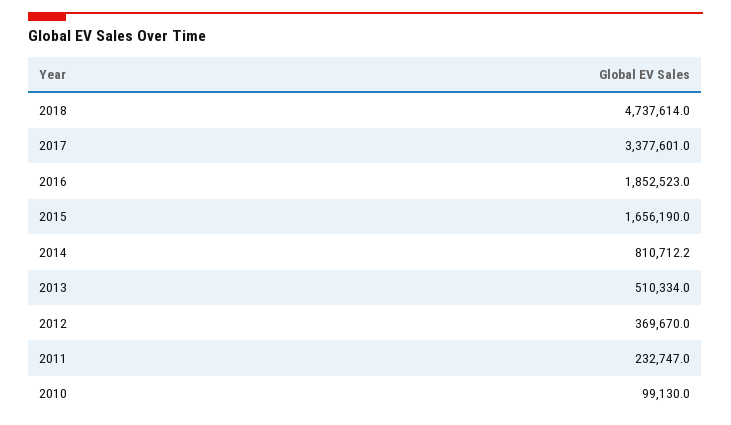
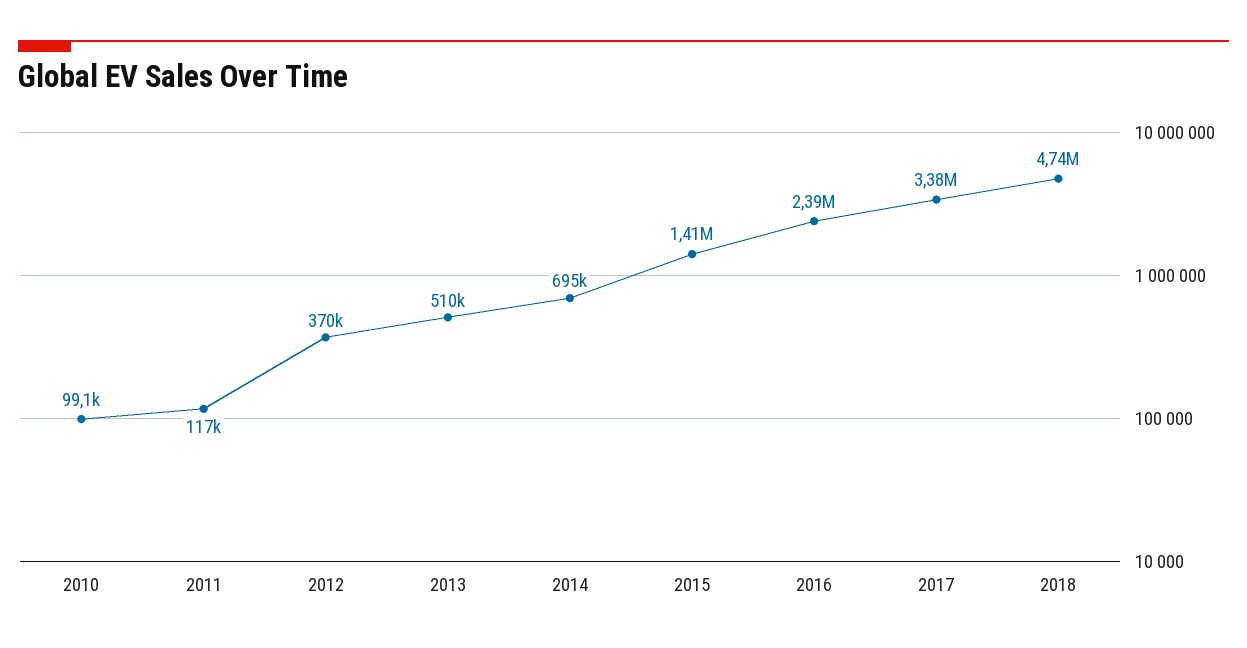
  {
    "2018": 4737614,
    "2017": 3377601,
-   "2016": 1852523,
+   "2016": 2390000,
-   "2015": 1656190,
+   "2015": 1410000,
-   "2014": 810712.2,
+   "2014": 695000,
    "2013": 510334,
    "2012": 369670,
-   "2011": 232747,
+   "2011": 117000,
    "2010": 99130
  }

